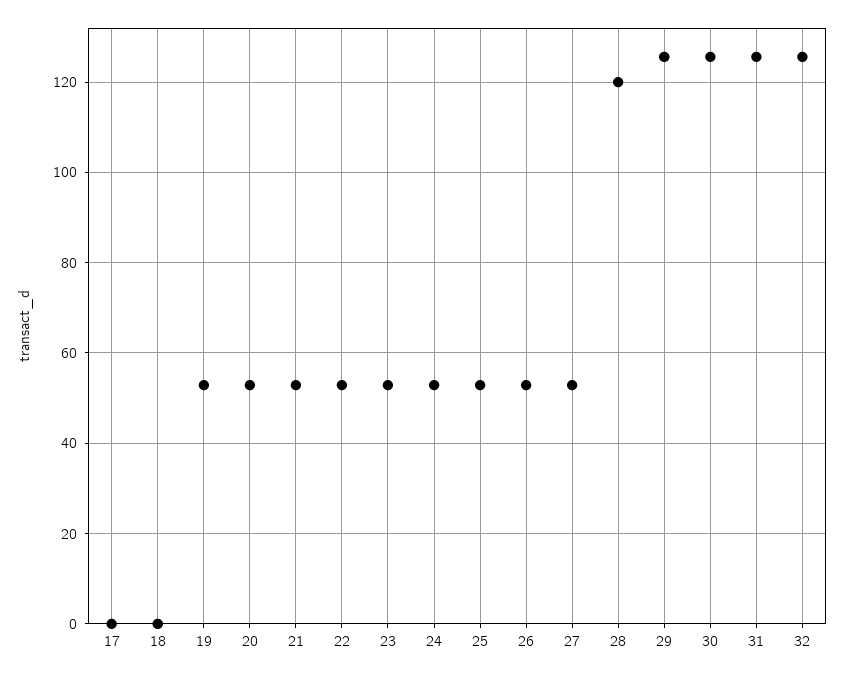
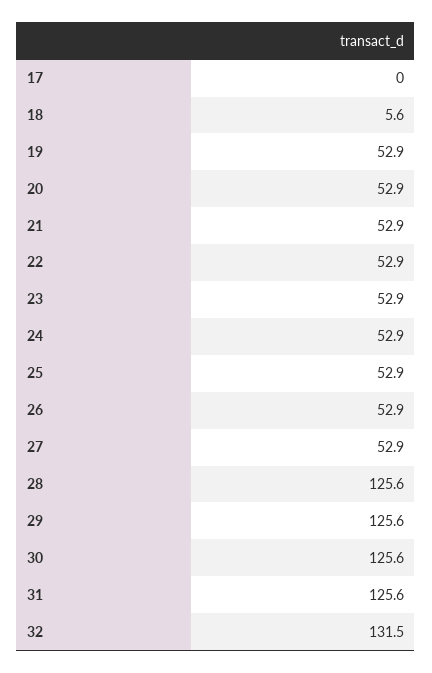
  {
    "17": 0,
-   "18": 0,
+   "18": 5.6,
    "19": 52.9,
    "20": 52.9,
    "21": 52.9,
    "22": 52.9,
    "23": 52.9,
    "24": 52.9,
    "25": 52.9,
    "26": 52.9,
    "27": 52.9,
-   "28": 120,
+   "28": 125.6,
    "29": 125.6,
    "30": 125.6,
    "31": 125.6,
-   "32": 126
+   "32": 131.5
  }

